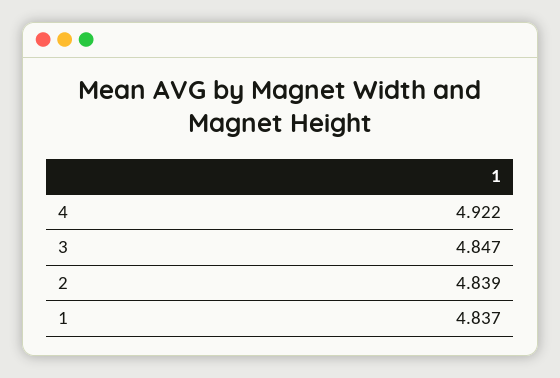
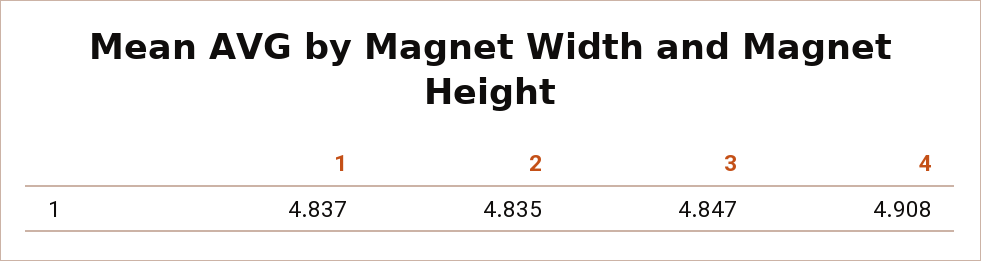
  {
-   "4": 4.922,
+   "4": 4.908,
    "3": 4.847,
-   "2": 4.839,
+   "2": 4.835,
    "1": 4.837
  }

